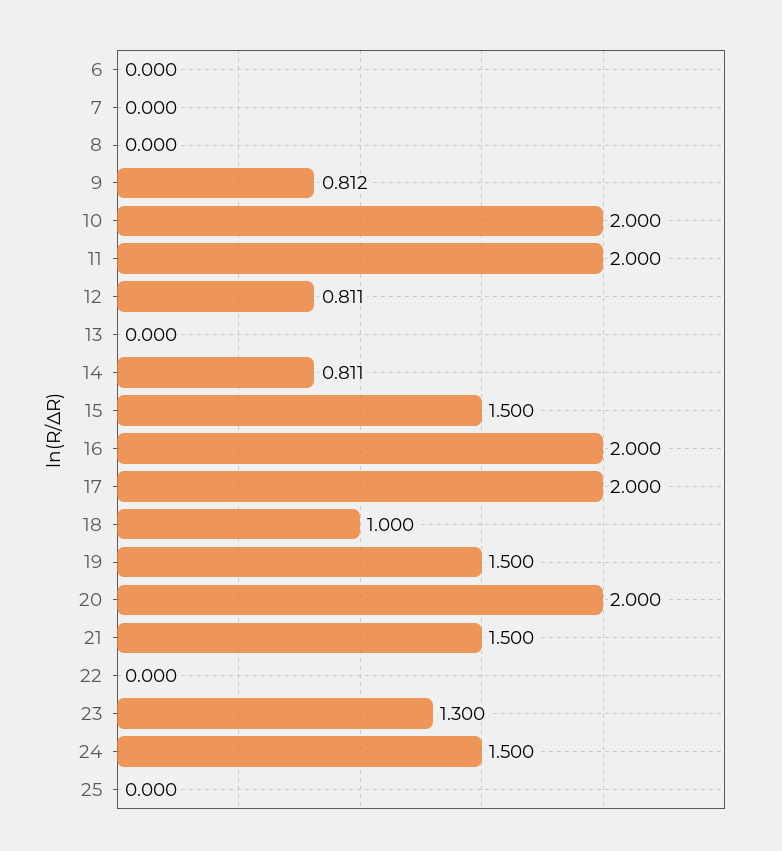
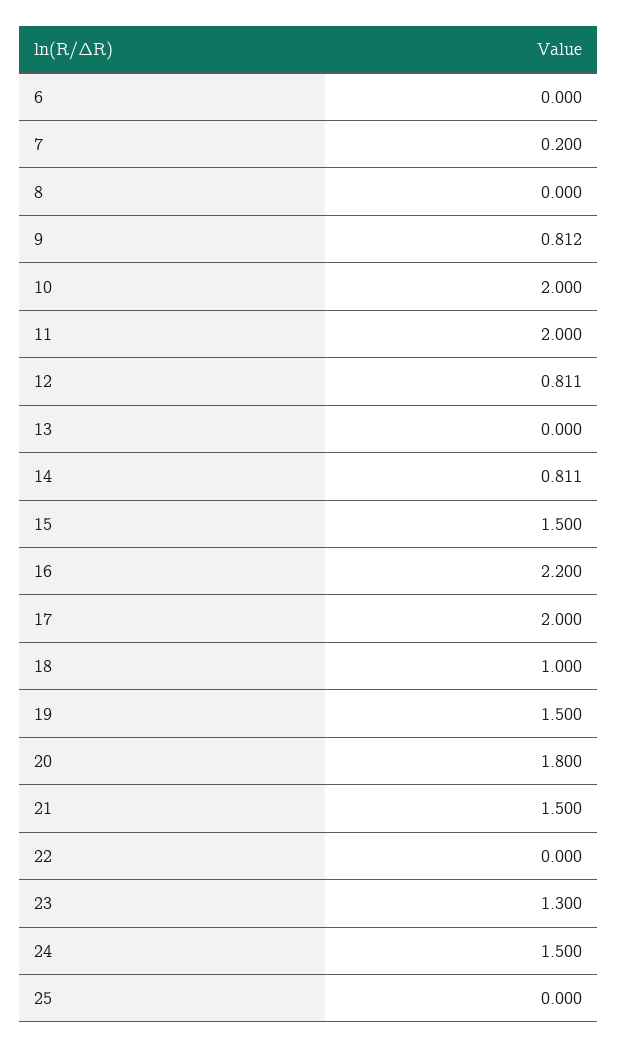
  {
    "6": 0,
-   "7": 0,
+   "7": 0.2,
    "8": 0,
    "9": 0.812,
    "10": 2,
    "11": 2,
    "12": 0.811,
    "13": 0,
    "14": 0.811,
    "15": 1.5,
-   "16": 2,
+   "16": 2.2,
    "17": 2,
    "18": 1,
    "19": 1.5,
-   "20": 2,
+   "20": 1.8,
    "21": 1.5,
    "22": 0,
    "23": 1.3,
    "24": 1.5,
    "25": 0
  }

